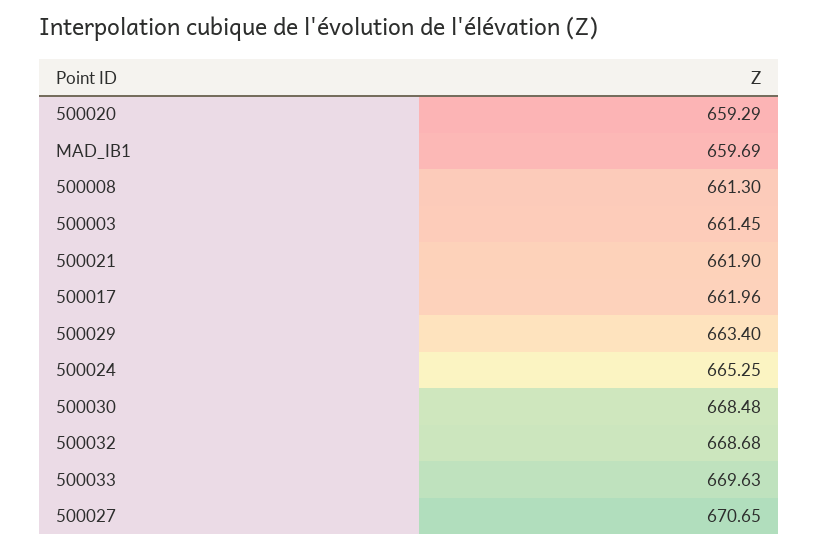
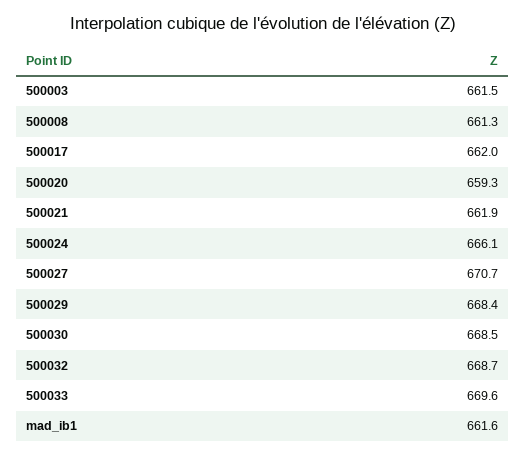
  {
    "500020": 659.29,
-   "MAD_IB1": 659.69,
+   "MAD_IB1": 661.6,
    "500008": 661.3,
    "500003": 661.45,
    "500021": 661.9,
    "500017": 661.96,
-   "500029": 663.4,
+   "500029": 668.4,
-   "500024": 665.25,
+   "500024": 666.1,
    "500030": 668.48,
    "500032": 668.68,
    "500033": 669.63,
    "500027": 670.65
  }

